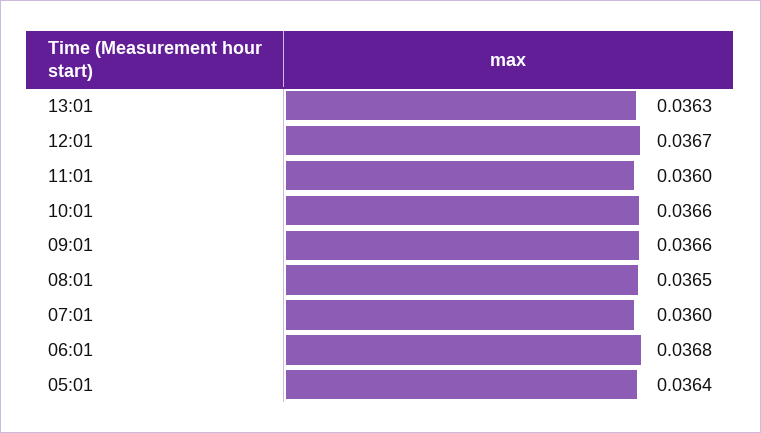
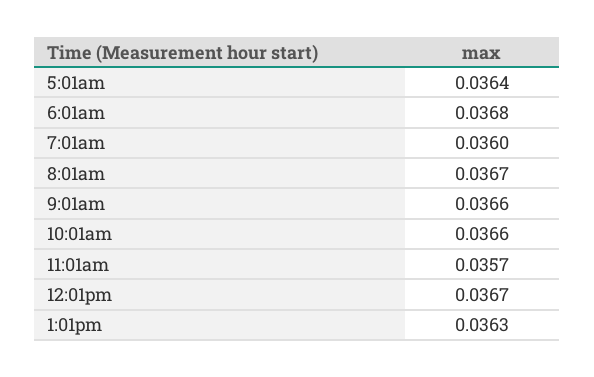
  {
    "13:01": 0.0363,
    "12:01": 0.0367,
-   "11:01": 0.036,
+   "11:01": 0.0357,
    "10:01": 0.0366,
    "09:01": 0.0366,
-   "08:01": 0.0365,
+   "08:01": 0.0367,
    "07:01": 0.036,
    "06:01": 0.0368,
    "05:01": 0.0364
  }

